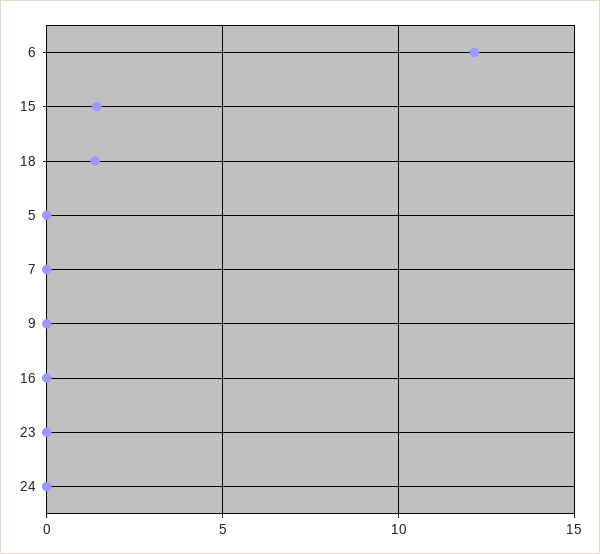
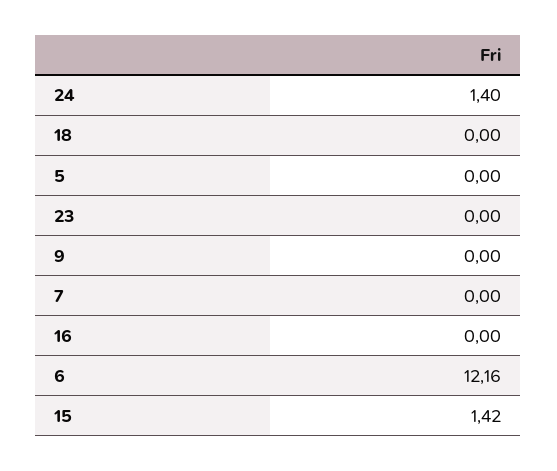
  {
    "6": 12.16,
    "15": 1.42,
-   "18": 1.5,
+   "18": 0,
    "5": 0,
    "7": 0,
    "9": 0,
    "16": 0,
    "23": 0,
-   "24": 0
+   "24": 1.4
  }

